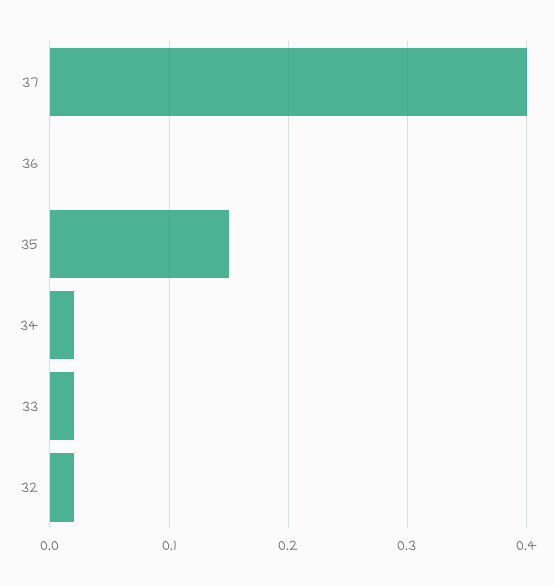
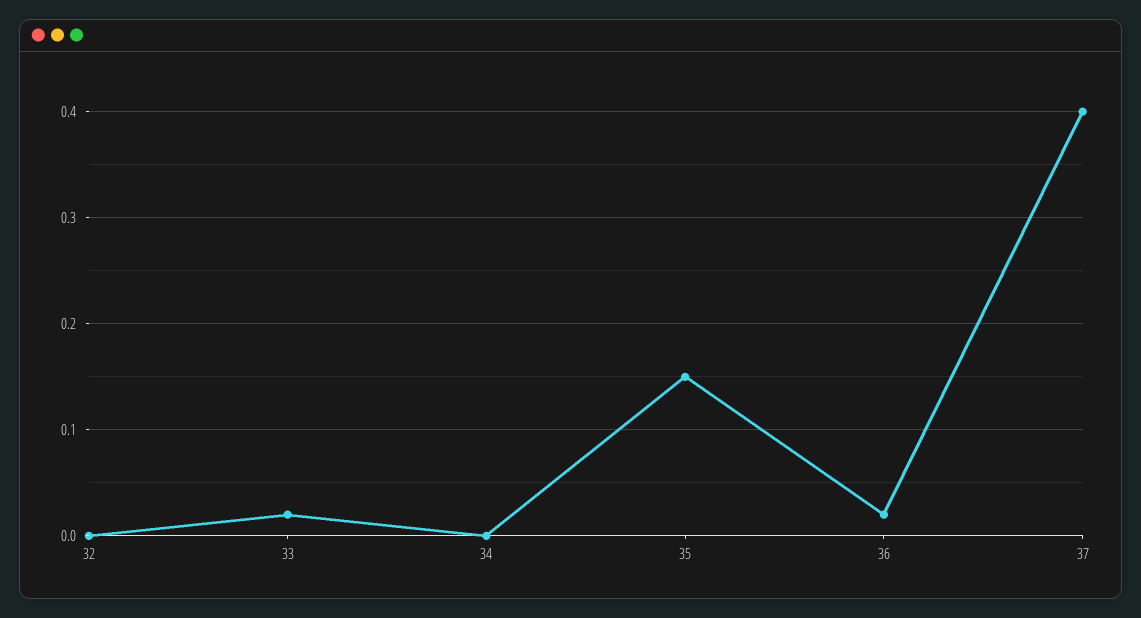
  {
    "37": 0.4,
-   "36": 0,
+   "36": 0.02,
    "35": 0.15,
-   "34": 0.02,
+   "34": 0,
    "33": 0.02,
-   "32": 0.02
+   "32": 0
  }

